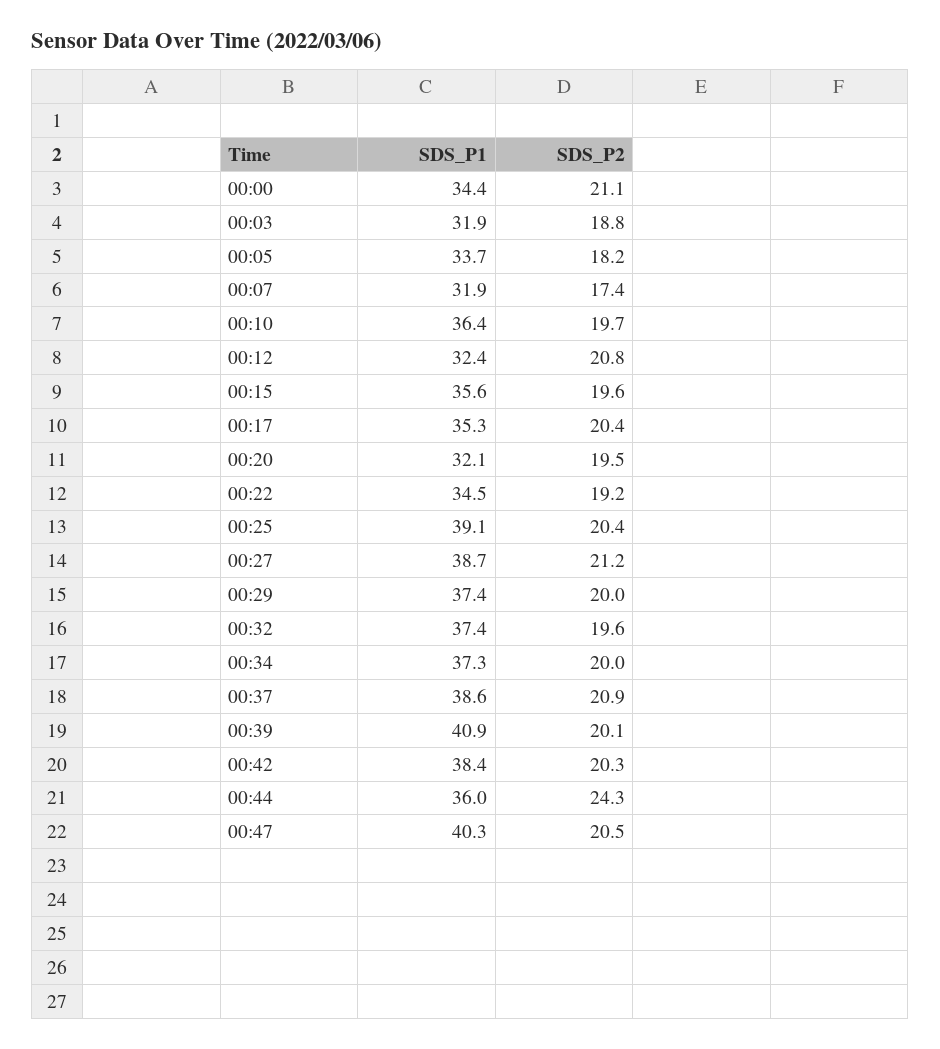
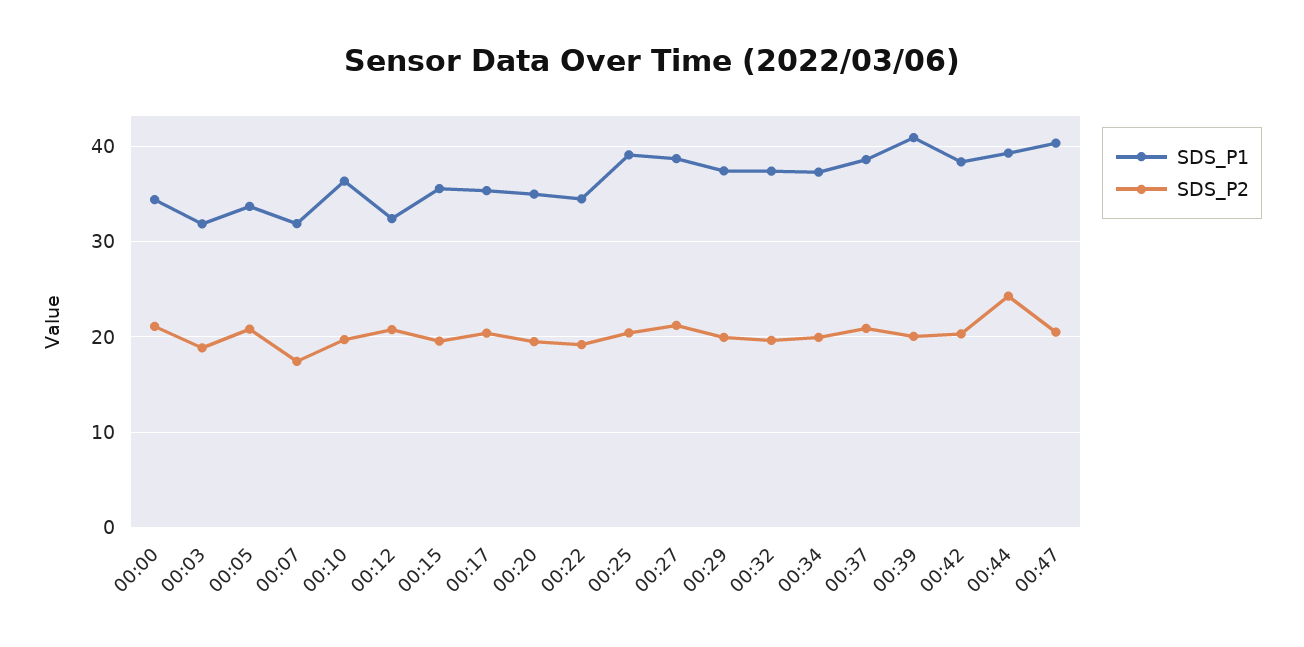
  {
    "SDS_P1": {
      "00:00": 34.4,
      "00:03": 31.9,
      "00:05": 33.7,
      "00:07": 31.9,
      "00:10": 36.4,
      "00:12": 32.4,
      "00:15": 35.6,
      "00:17": 35.3,
-     "00:20": 32.1,
+     "00:20": 35,
      "00:22": 34.5,
      "00:25": 39.1,
      "00:27": 38.7,
      "00:29": 37.4,
      "00:32": 37.4,
      "00:34": 37.3,
      "00:37": 38.6,
      "00:39": 40.9,
      "00:42": 38.4,
-     "00:44": 36,
+     "00:44": 39,
      "00:47": 40.3
    },
    "SDS_P2": {
      "00:00": 21.1,
      "00:03": 18.8,
-     "00:05": 18.2,
+     "00:05": 21,
      "00:07": 17.4,
      "00:10": 19.7,
      "00:12": 20.8,
      "00:15": 19.6,
      "00:17": 20.4,
      "00:20": 19.5,
      "00:22": 19.2,
      "00:25": 20.4,
      "00:27": 21.2,
      "00:29": 20,
      "00:32": 19.6,
      "00:34": 20,
      "00:37": 20.9,
      "00:39": 20.1,
      "00:42": 20.3,
      "00:44": 24.3,
      "00:47": 20.5
    }
  }

